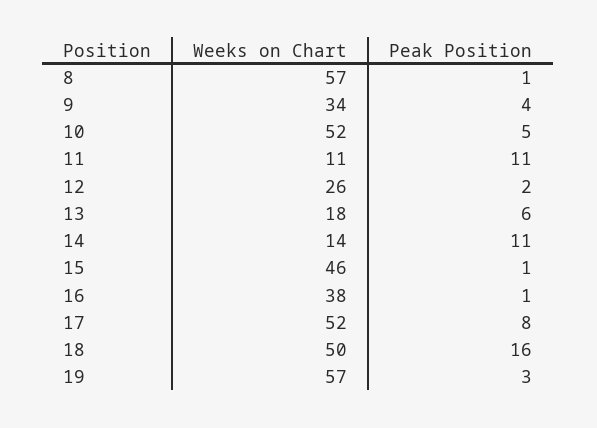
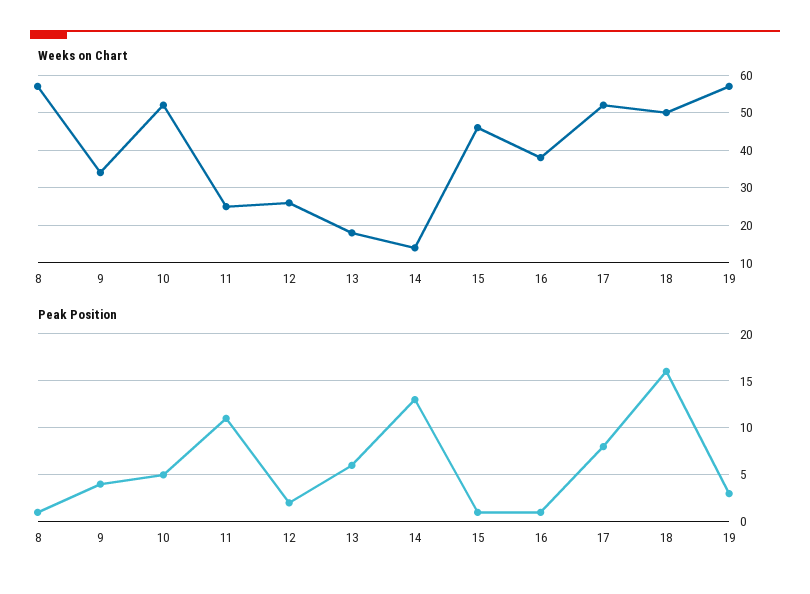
  {
    "Weeks on Chart": {
      "8": 57,
      "9": 34,
      "10": 52,
-     "11": 11,
+     "11": 25,
      "12": 26,
      "13": 18,
      "14": 14,
      "15": 46,
      "16": 38,
      "17": 52,
      "18": 50,
      "19": 57
    },
    "Peak Position": {
      "8": 1,
      "9": 4,
      "10": 5,
      "11": 11,
      "12": 2,
      "13": 6,
-     "14": 11,
+     "14": 13,
      "15": 1,
      "16": 1,
      "17": 8,
      "18": 16,
      "19": 3
    }
  }

